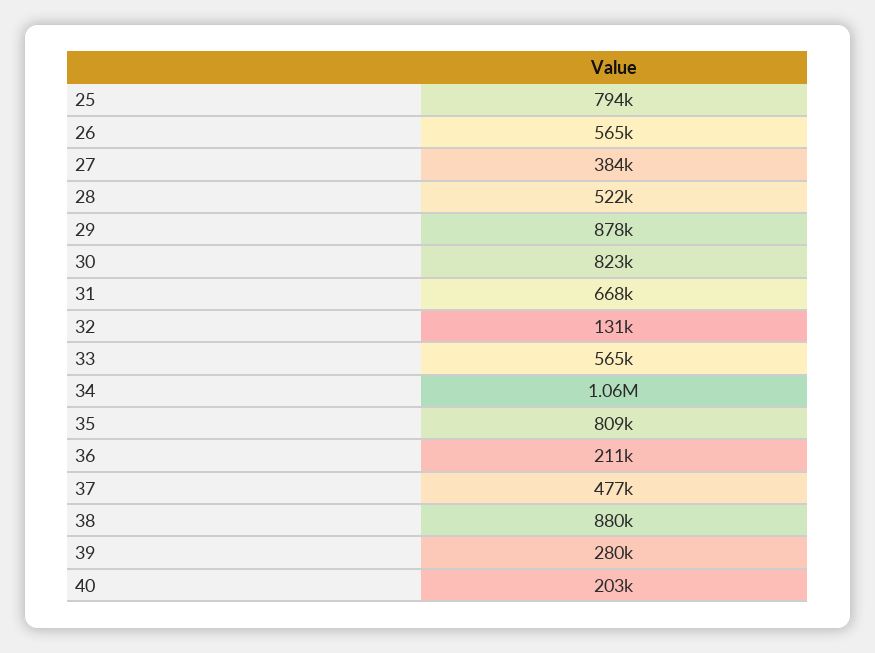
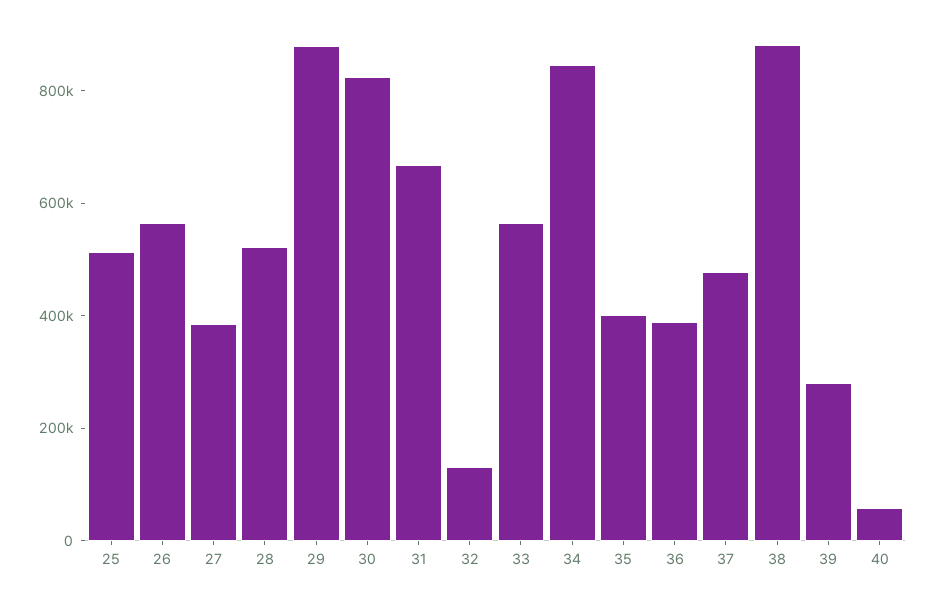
  {
-   "25": 794000,
+   "25": 500000,
    "26": 565000,
    "27": 384000,
    "28": 522000,
    "29": 878000,
    "30": 823000,
    "31": 668000,
    "32": 131000,
    "33": 565000,
-   "34": 1060000,
+   "34": 850000,
-   "35": 809000,
+   "35": 400000,
-   "36": 211000,
+   "36": 400000,
    "37": 477000,
    "38": 880000,
    "39": 280000,
-   "40": 203000
+   "40": 50000
  }

